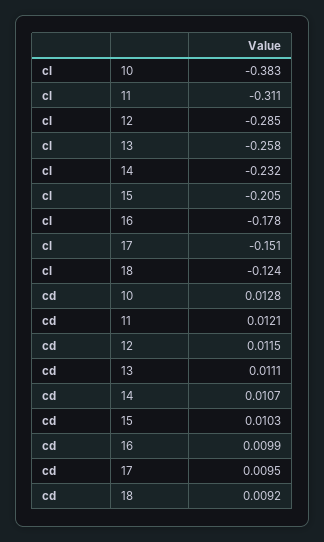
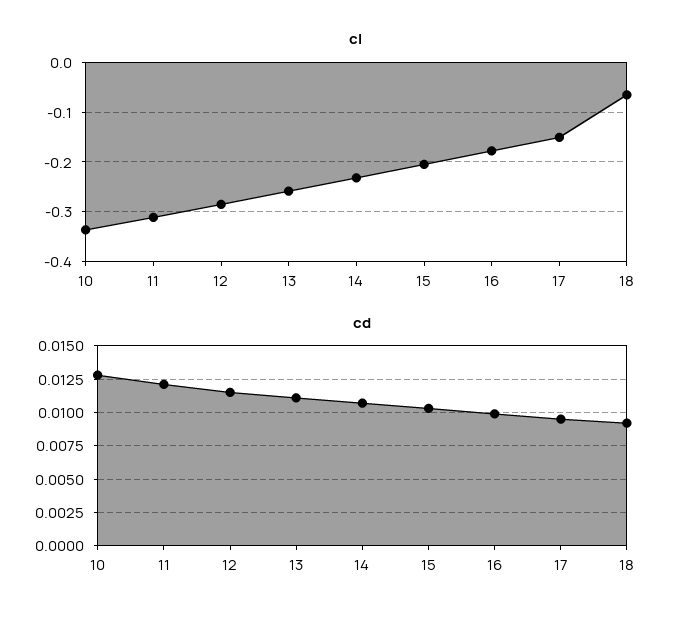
  {
    "cl": {
-     "10": -0.383,
+     "10": -0.34,
      "11": -0.311,
      "12": -0.285,
      "13": -0.258,
      "14": -0.232,
      "15": -0.205,
      "16": -0.178,
      "17": -0.151,
-     "18": -0.124
+     "18": -0.06
    },
    "cd": {
      "10": 0.0128,
      "11": 0.0121,
      "12": 0.0115,
      "13": 0.0111,
      "14": 0.0107,
      "15": 0.0103,
      "16": 0.0099,
      "17": 0.0095,
      "18": 0.0092
    }
  }

